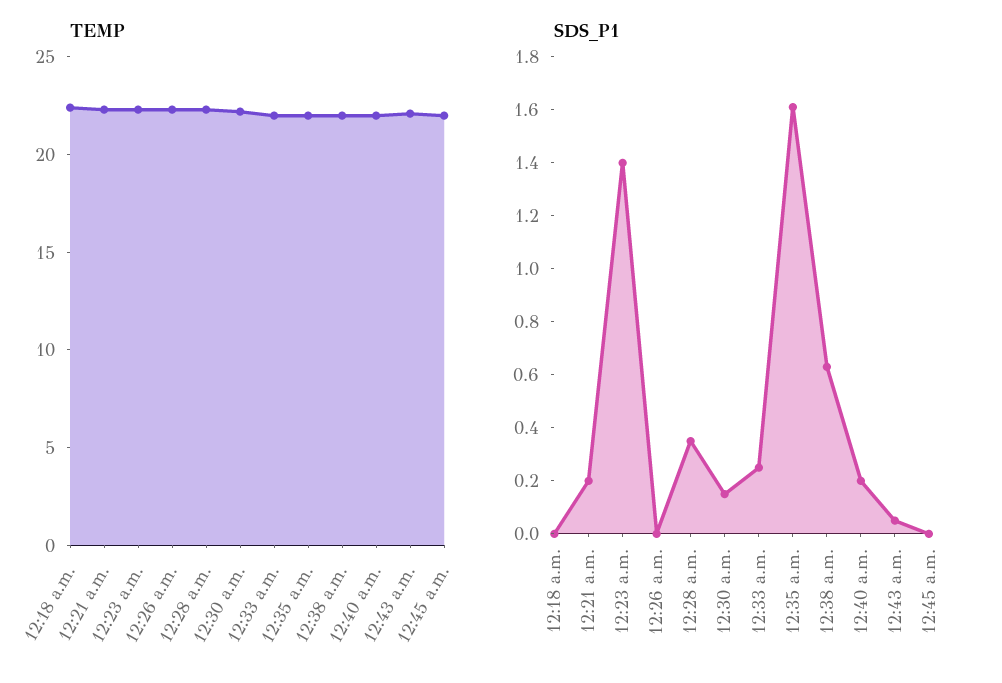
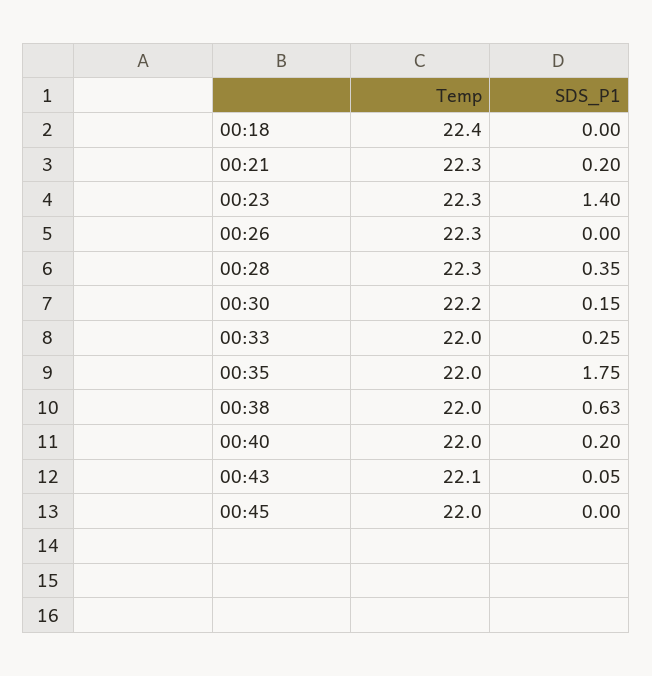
  {
    "TEMP": {
      "12:18 a.m.": 22.4,
      "12:21 a.m.": 22.3,
      "12:23 a.m.": 22.3,
      "12:26 a.m.": 22.3,
      "12:28 a.m.": 22.3,
      "12:30 a.m.": 22.2,
      "12:33 a.m.": 22,
      "12:35 a.m.": 22,
      "12:38 a.m.": 22,
      "12:40 a.m.": 22,
      "12:43 a.m.": 22.1,
      "12:45 a.m.": 22
    },
    "SDS_P1": {
      "12:18 a.m.": 0,
      "12:21 a.m.": 0.2,
      "12:23 a.m.": 1.4,
      "12:26 a.m.": 0,
      "12:28 a.m.": 0.35,
      "12:30 a.m.": 0.15,
      "12:33 a.m.": 0.25,
-     "12:35 a.m.": 1.6,
+     "12:35 a.m.": 1.75,
      "12:38 a.m.": 0.63,
      "12:40 a.m.": 0.2,
      "12:43 a.m.": 0.05,
      "12:45 a.m.": 0
    }
  }

